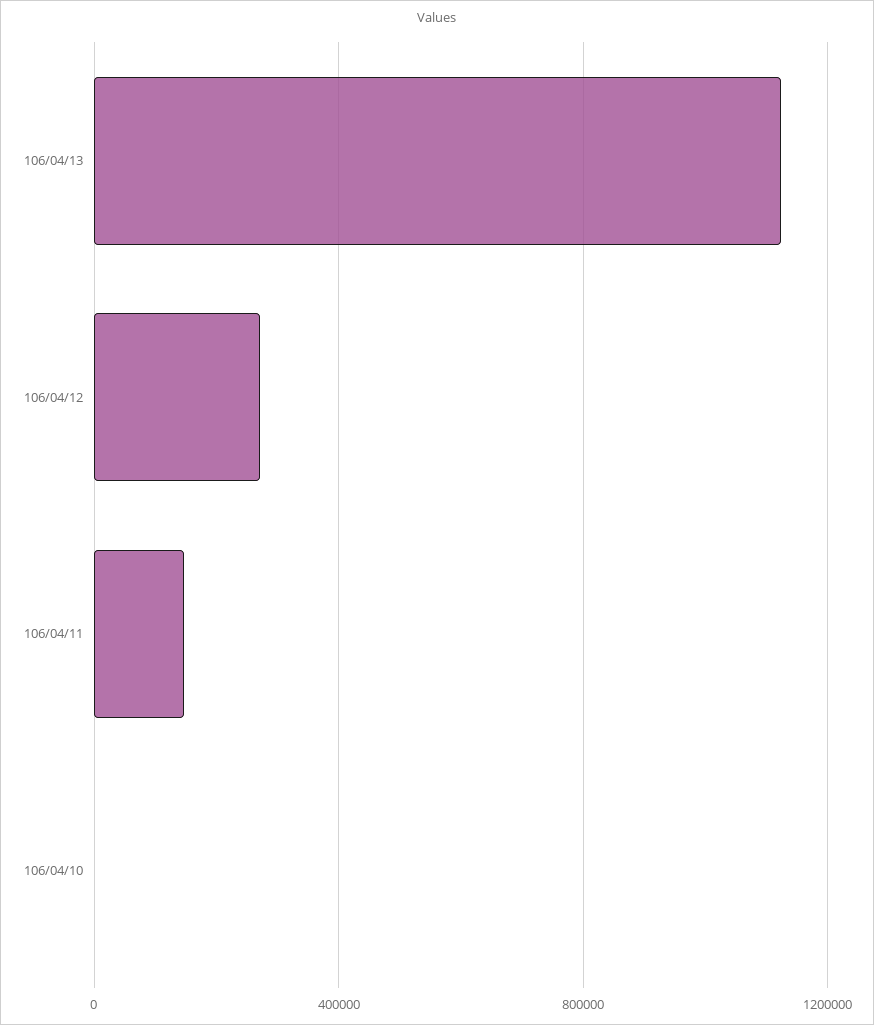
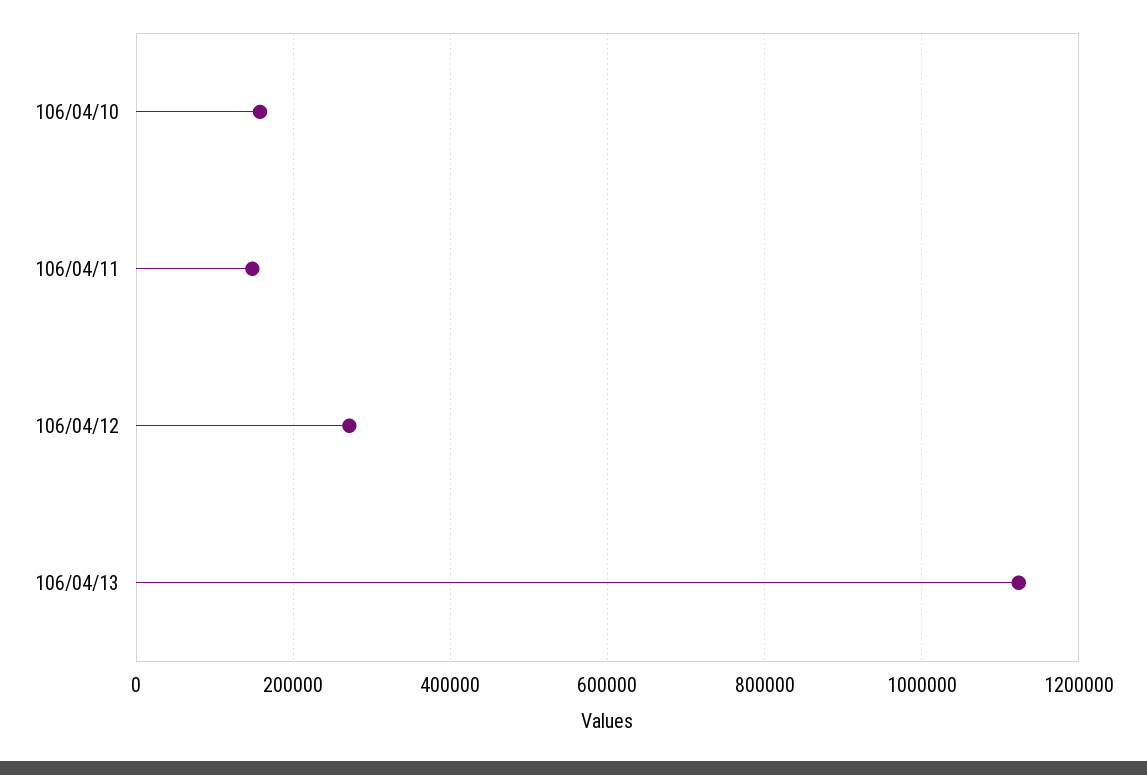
  {
    "106/04/13": 1120000,
    "106/04/12": 280000,
    "106/04/11": 140000,
-   "106/04/10": 0
+   "106/04/10": 160000
  }

